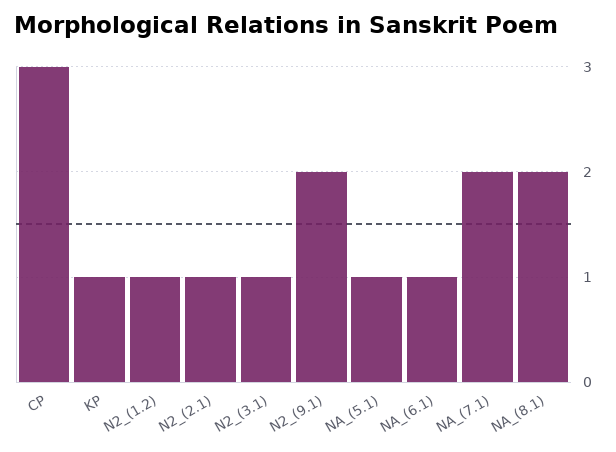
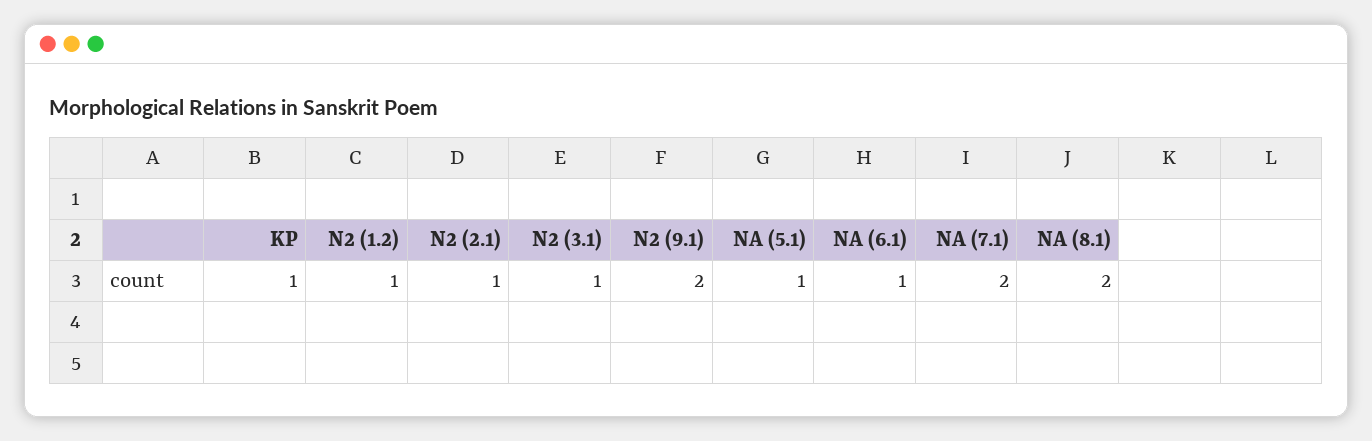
  {
-   "CP": 3,
    "KP": 1,
    "N2_(1.2)": 1,
    "N2_(2.1)": 1,
    "N2_(3.1)": 1,
    "N2_(9.1)": 2,
    "NA_(5.1)": 1,
    "NA_(6.1)": 1,
    "NA_(7.1)": 2,
    "NA_(8.1)": 2
  }

